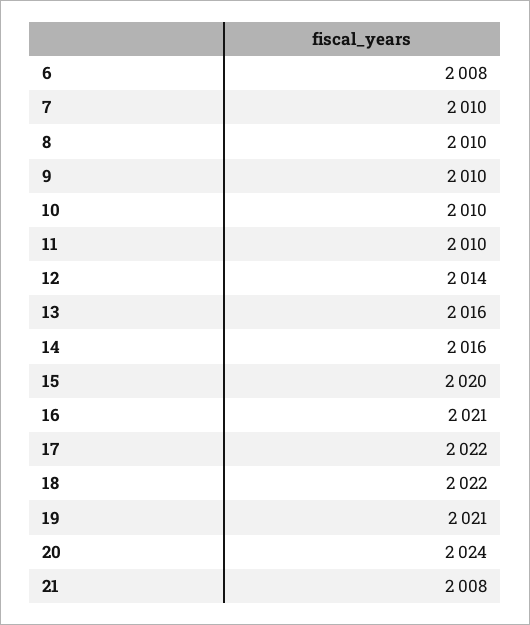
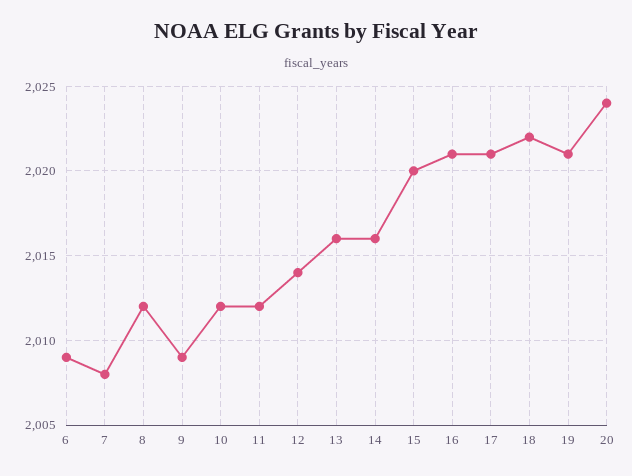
  {
-   "6": 2008,
+   "6": 2009,
-   "7": 2010,
+   "7": 2008,
-   "8": 2010,
+   "8": 2012,
-   "9": 2010,
+   "9": 2009,
-   "10": 2010,
+   "10": 2012,
-   "11": 2010,
+   "11": 2012,
    "12": 2014,
    "13": 2016,
    "14": 2016,
    "15": 2020,
    "16": 2021,
-   "17": 2022,
+   "17": 2021,
    "18": 2022,
    "19": 2021,
-   "20": 2024,
+   "20": 2024
-   "21": 2008
  }

